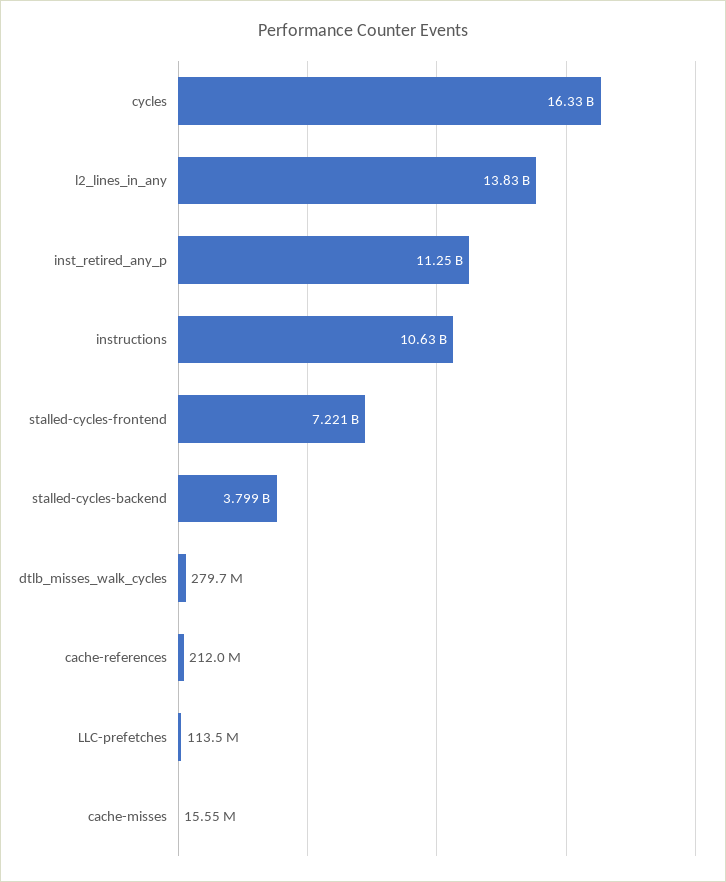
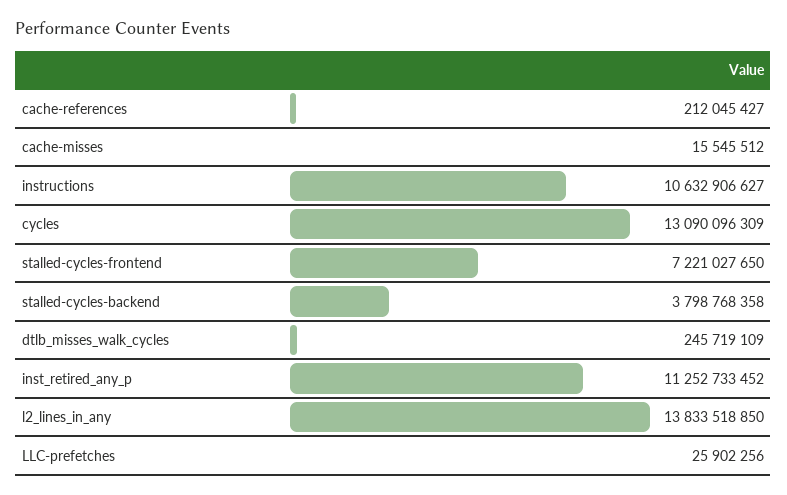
  {
-   "cycles": 16330000000,
+   "cycles": 13090096309,
    "l2_lines_in_any": 13833518850,
    "inst_retired_any_p": 11252733452,
    "instructions": 10632906627,
    "stalled-cycles-frontend": 7221027650,
    "stalled-cycles-backend": 3798768358,
-   "dtlb_misses_walk_cycles": 279700000,
+   "dtlb_misses_walk_cycles": 245719109,
    "cache-references": 212045427,
-   "LLC-prefetches": 113500000,
+   "LLC-prefetches": 25902256,
    "cache-misses": 15545512
  }

